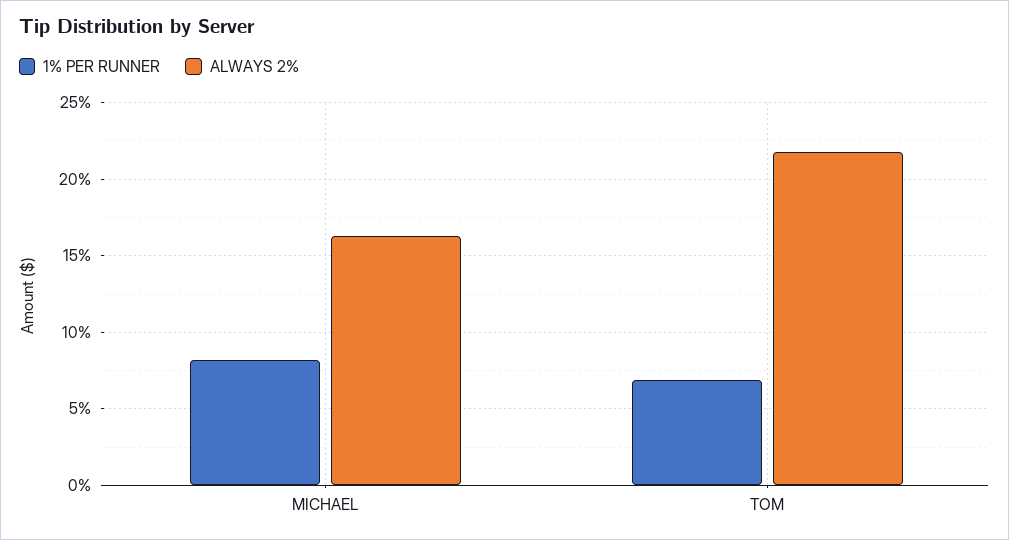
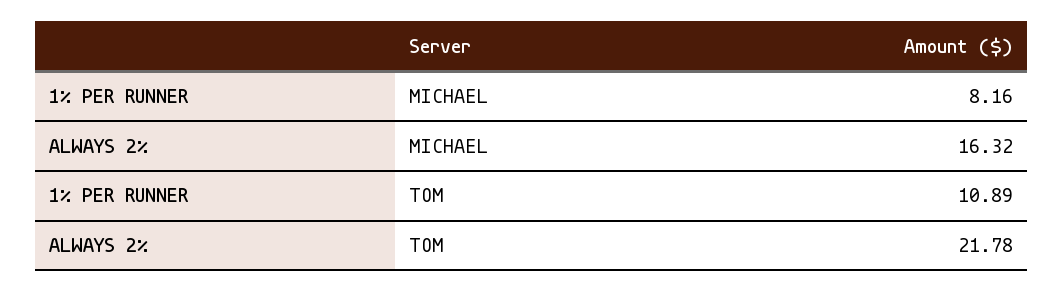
  {
    "1% PER RUNNER": {
      "MICHAEL": 8.16,
-     "TOM": 7
+     "TOM": 10.89
    },
    "ALWAYS 2%": {
      "MICHAEL": 16.32,
      "TOM": 21.78
    }
  }

